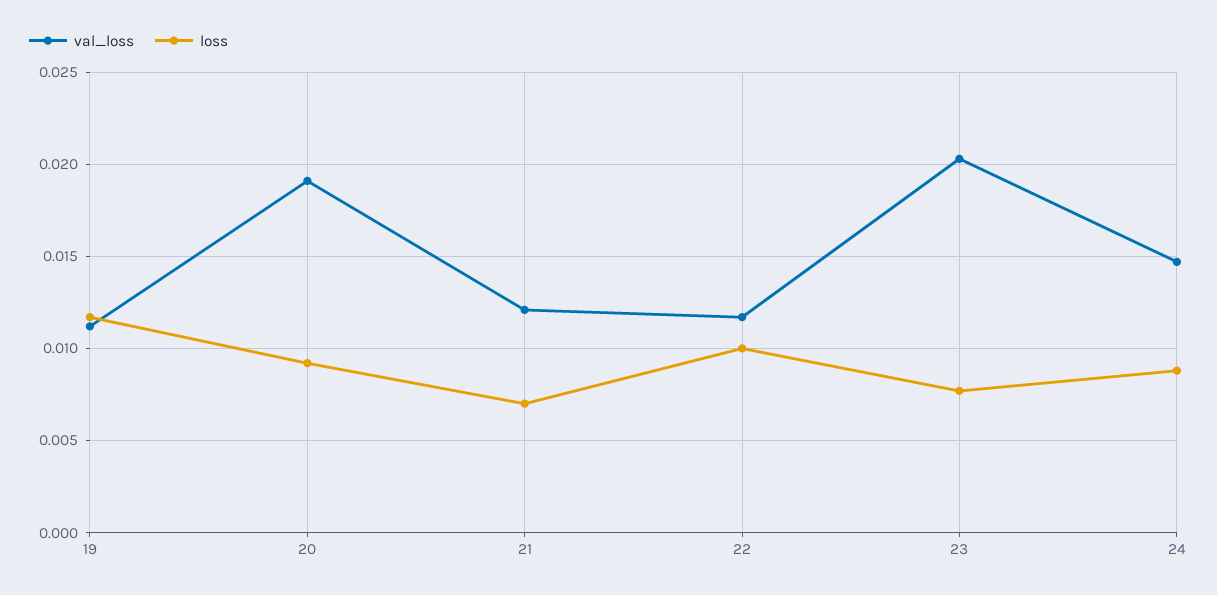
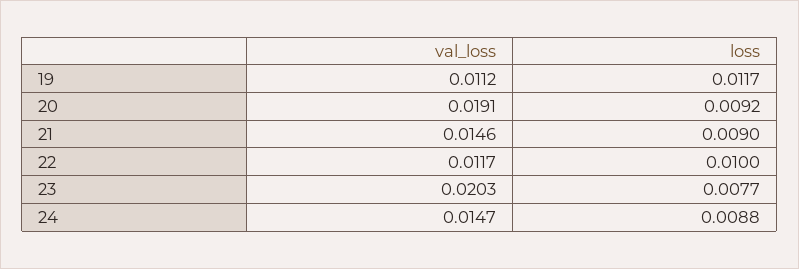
  {
    "val_loss": {
      "19": 0.0112,
      "20": 0.0191,
-     "21": 0.012,
+     "21": 0.0146,
      "22": 0.0117,
      "23": 0.0203,
      "24": 0.0147
    },
    "loss": {
      "19": 0.0117,
      "20": 0.0092,
-     "21": 0.007,
+     "21": 0.009,
      "22": 0.01,
      "23": 0.0077,
      "24": 0.0088
    }
  }

